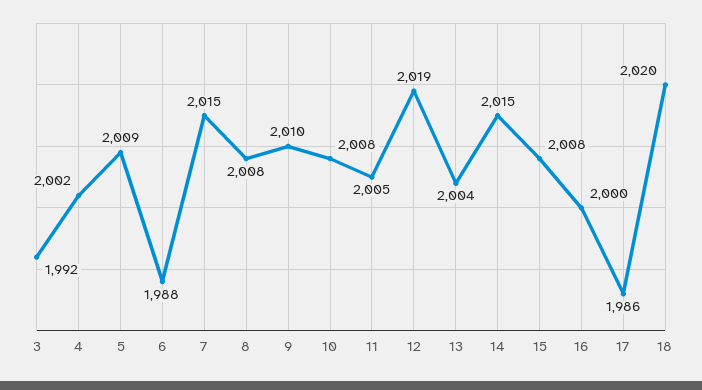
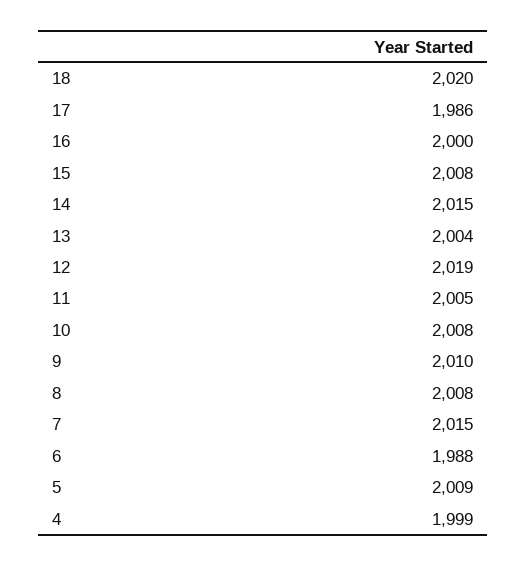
  {
-   "3": 1992,
-   "4": 2002,
+   "4": 1999,
    "5": 2009,
    "6": 1988,
    "7": 2015,
    "8": 2008,
    "9": 2010,
    "10": 2008,
    "11": 2005,
    "12": 2019,
    "13": 2004,
    "14": 2015,
    "15": 2008,
    "16": 2000,
    "17": 1986,
    "18": 2020
  }

